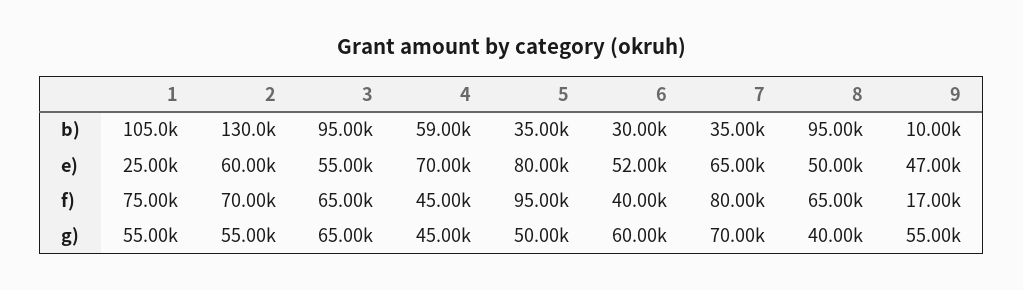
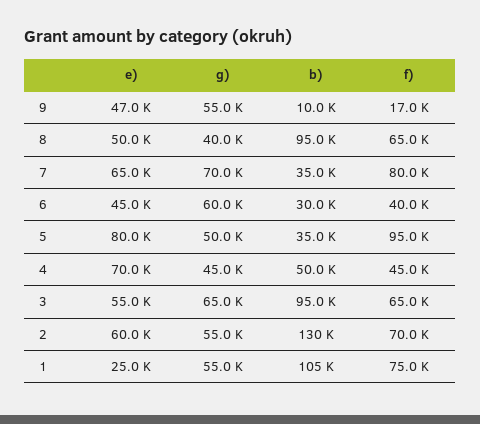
  {
    "1": {
      "b)": 105000,
      "e)": 25000,
      "f)": 75000,
      "g)": 55000
    },
    "2": {
      "b)": 130000,
      "e)": 60000,
      "f)": 70000,
      "g)": 55000
    },
    "3": {
      "b)": 95000,
      "e)": 55000,
      "f)": 65000,
      "g)": 65000
    },
    "4": {
-     "b)": 59000,
+     "b)": 50000,
      "e)": 70000,
      "f)": 45000,
      "g)": 45000
    },
    "5": {
      "b)": 35000,
      "e)": 80000,
      "f)": 95000,
      "g)": 50000
    },
    "6": {
      "b)": 30000,
-     "e)": 52000,
+     "e)": 45000,
      "f)": 40000,
      "g)": 60000
    },
    "7": {
      "b)": 35000,
      "e)": 65000,
      "f)": 80000,
      "g)": 70000
    },
    "8": {
      "b)": 95000,
      "e)": 50000,
      "f)": 65000,
      "g)": 40000
    },
    "9": {
      "b)": 10000,
      "e)": 47000,
      "f)": 17000,
      "g)": 55000
    }
  }

